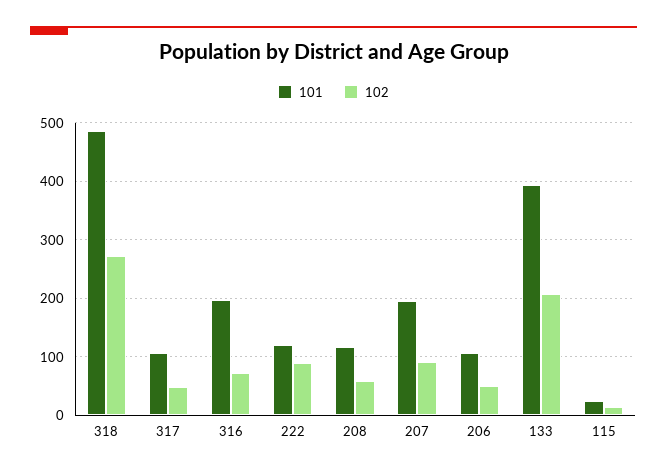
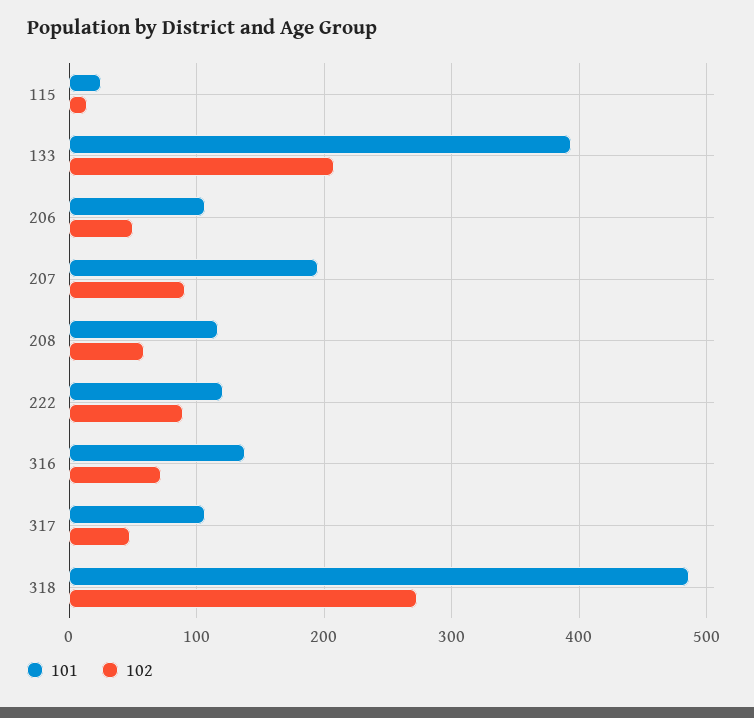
  {
    "101": {
      "318": 490,
      "317": 110,
-     "316": 200,
+     "316": 140,
      "222": 120,
      "208": 120,
      "207": 200,
      "206": 110,
      "133": 390,
      "115": 30
    },
    "102": {
      "318": 270,
      "317": 50,
      "316": 70,
      "222": 90,
      "208": 60,
      "207": 90,
      "206": 50,
      "133": 210,
      "115": 10
    }
  }

